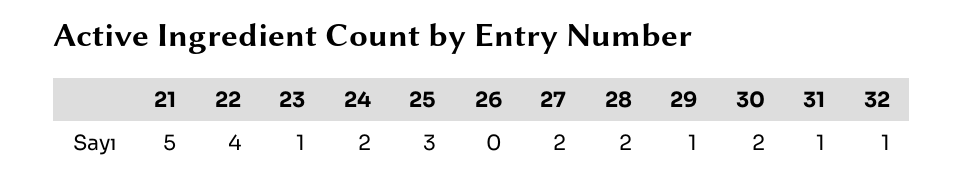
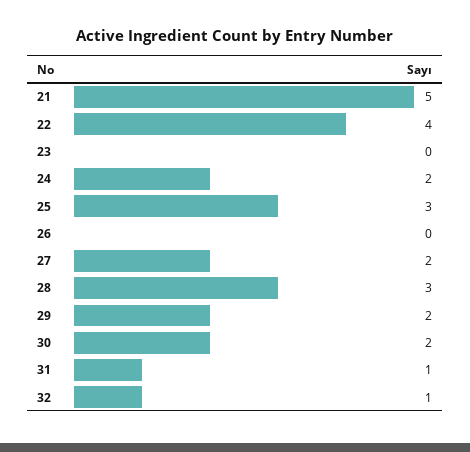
  {
    "21": 5,
    "22": 4,
-   "23": 1,
+   "23": 0,
    "24": 2,
    "25": 3,
    "26": 0,
    "27": 2,
-   "28": 2,
+   "28": 3,
-   "29": 1,
+   "29": 2,
    "30": 2,
    "31": 1,
    "32": 1
  }

